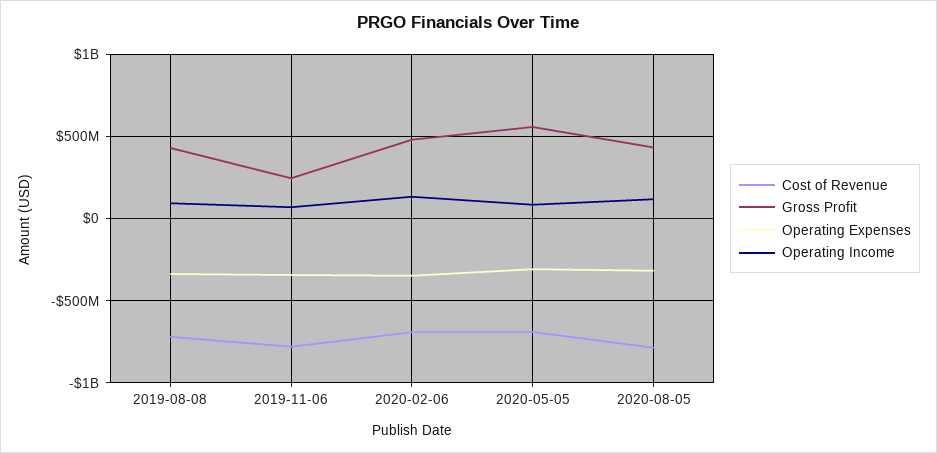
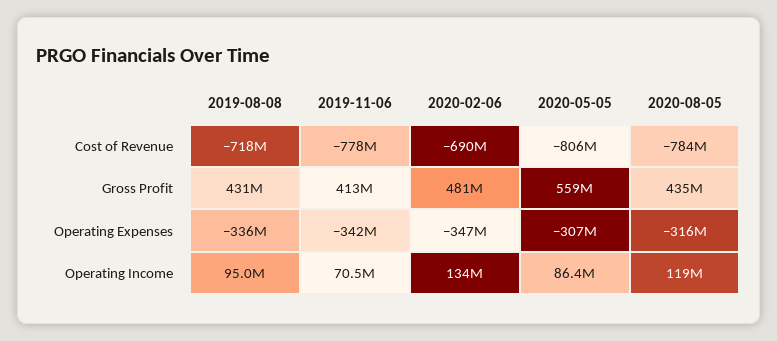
  {
    "Cost of Revenue": {
      "2019-08-08": -718000000,
      "2019-11-06": -778000000,
      "2020-02-06": -690000000,
-     "2020-05-05": -700000000,
+     "2020-05-05": -806000000,
      "2020-08-05": -784000000
    },
    "Gross Profit": {
      "2019-08-08": 431000000,
-     "2019-11-06": 250000000,
+     "2019-11-06": 413000000,
      "2020-02-06": 481000000,
      "2020-05-05": 559000000,
      "2020-08-05": 435000000
    },
    "Operating Expenses": {
      "2019-08-08": -336000000,
      "2019-11-06": -342000000,
      "2020-02-06": -347000000,
      "2020-05-05": -307000000,
      "2020-08-05": -316000000
    },
    "Operating Income": {
      "2019-08-08": 95000000,
      "2019-11-06": 70500000,
      "2020-02-06": 134000000,
      "2020-05-05": 86400000,
      "2020-08-05": 119000000
    }
  }

